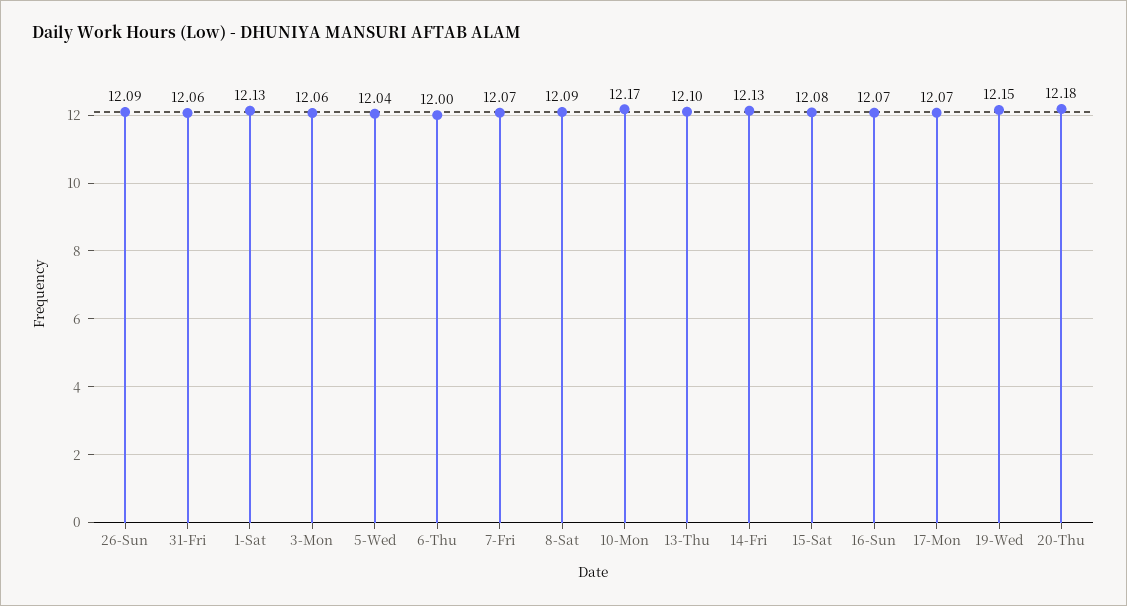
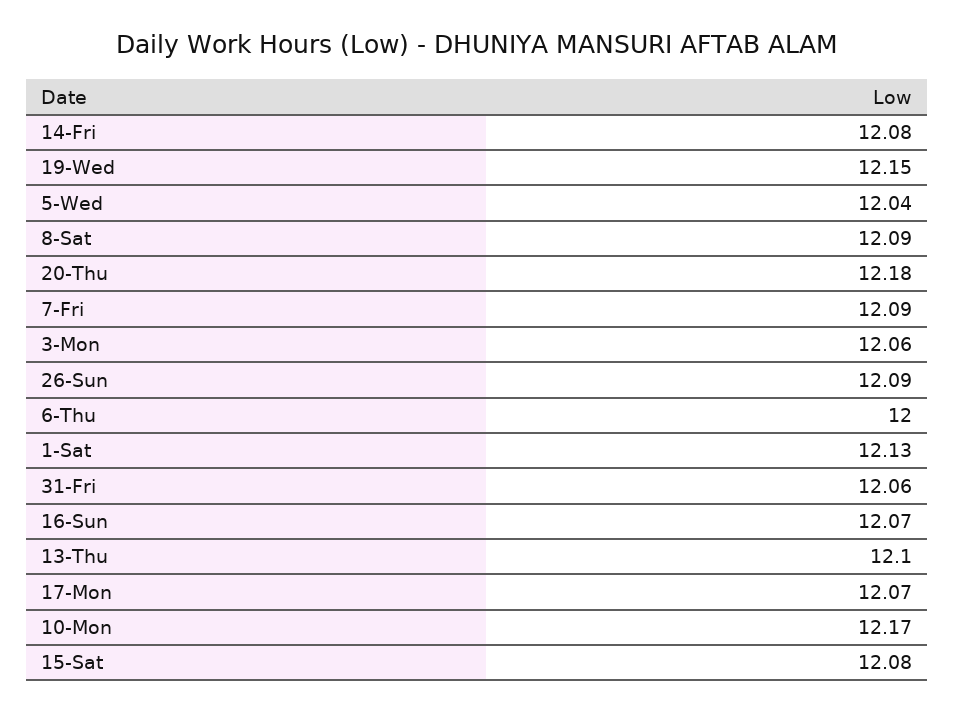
  {
    "26-Sun": 12.09,
    "31-Fri": 12.06,
    "1-Sat": 12.13,
    "3-Mon": 12.06,
    "5-Wed": 12.04,
    "6-Thu": 12,
-   "7-Fri": 12.07,
+   "7-Fri": 12.09,
    "8-Sat": 12.09,
    "10-Mon": 12.17,
    "13-Thu": 12.1,
-   "14-Fri": 12.13,
+   "14-Fri": 12.08,
    "15-Sat": 12.08,
    "16-Sun": 12.07,
    "17-Mon": 12.07,
    "19-Wed": 12.15,
    "20-Thu": 12.18
  }

